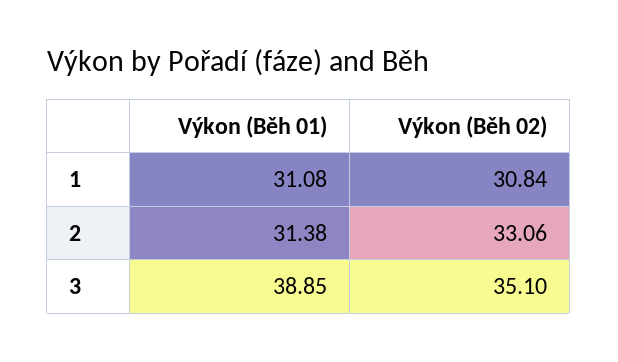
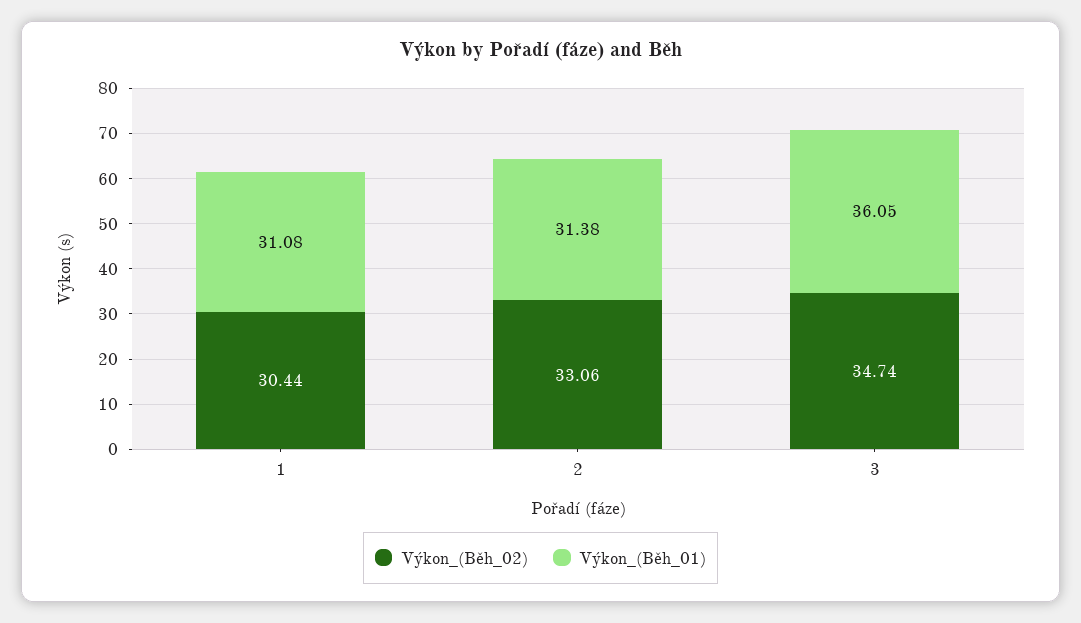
  {
    "Výkon (Běh 01)": {
      "1": 31.08,
      "2": 31.38,
-     "3": 38.85
+     "3": 36.05
    },
    "Výkon (Běh 02)": {
-     "1": 30.84,
+     "1": 30.44,
      "2": 33.06,
-     "3": 35.1
+     "3": 34.74
    }
  }

